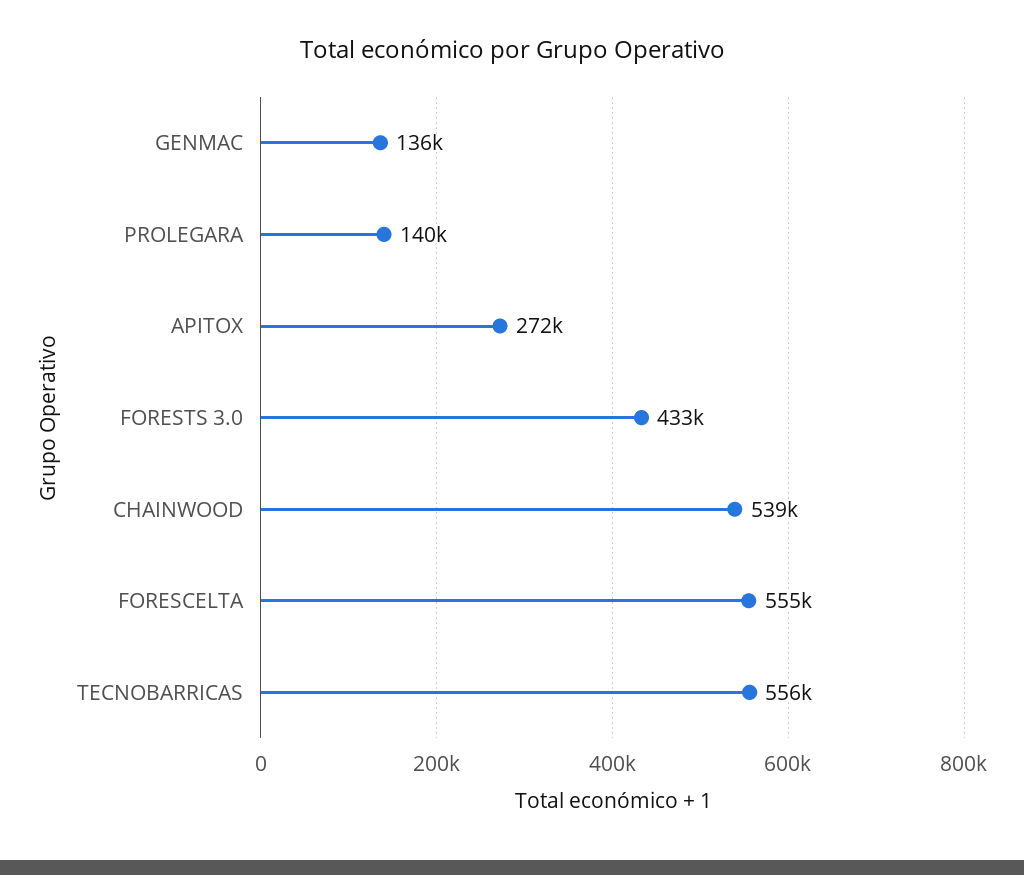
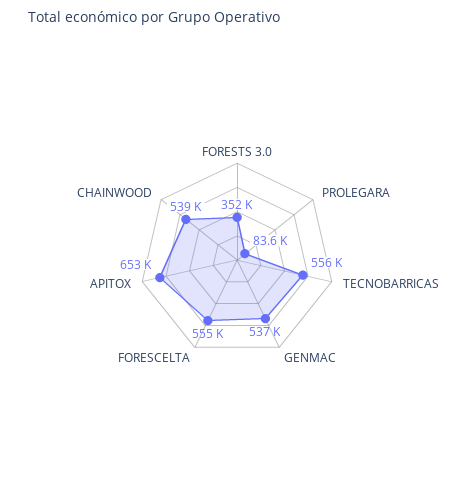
  {
-   "GENMAC": 136000,
+   "GENMAC": 537000,
-   "PROLEGARA": 140000,
+   "PROLEGARA": 83600,
-   "APITOX": 272000,
+   "APITOX": 653000,
-   "FORESTS 3.0": 433000,
+   "FORESTS 3.0": 352000,
    "CHAINWOOD": 539000,
    "FORESCELTA": 555000,
    "TECNOBARRICAS": 556000
  }

